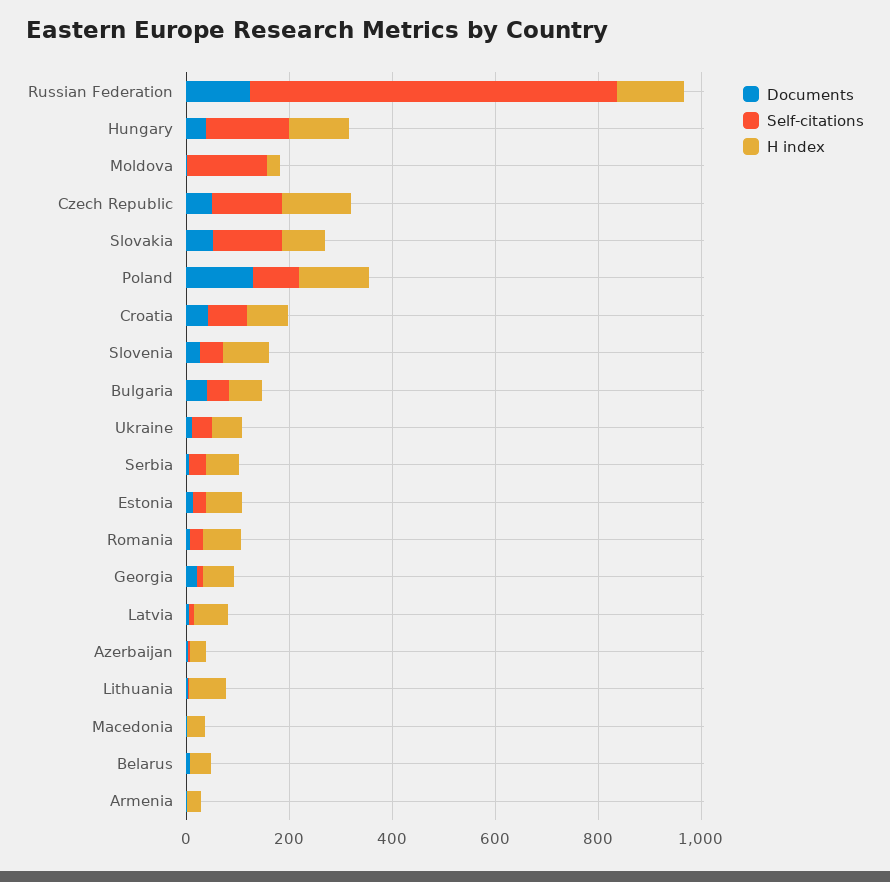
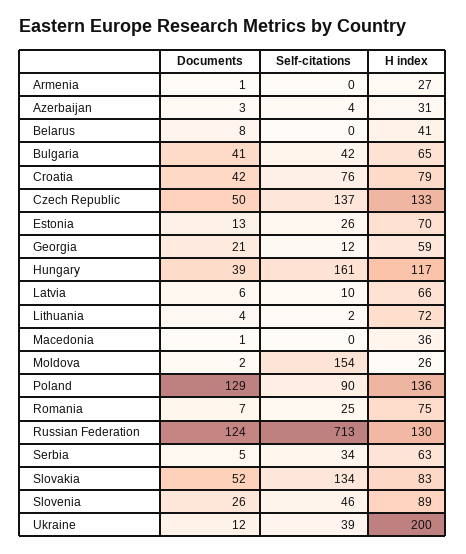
  {
    "Documents": {
      "Russian Federation": 124,
      "Hungary": 39,
      "Moldova": 2,
      "Czech Republic": 50,
      "Slovakia": 52,
      "Poland": 129,
      "Croatia": 42,
      "Slovenia": 26,
      "Bulgaria": 41,
      "Ukraine": 12,
      "Serbia": 5,
      "Estonia": 13,
      "Romania": 7,
      "Georgia": 21,
      "Latvia": 6,
      "Azerbaijan": 3,
      "Lithuania": 4,
      "Macedonia": 1,
      "Belarus": 8,
      "Armenia": 1
    },
    "Self-citations": {
      "Russian Federation": 713,
      "Hungary": 161,
      "Moldova": 154,
      "Czech Republic": 137,
      "Slovakia": 134,
      "Poland": 90,
      "Croatia": 76,
      "Slovenia": 46,
      "Bulgaria": 42,
      "Ukraine": 39,
      "Serbia": 34,
      "Estonia": 26,
      "Romania": 25,
      "Georgia": 12,
      "Latvia": 10,
      "Azerbaijan": 4,
      "Lithuania": 2,
      "Macedonia": 0,
      "Belarus": 0,
      "Armenia": 0
    },
    "H index": {
      "Russian Federation": 130,
      "Hungary": 117,
      "Moldova": 26,
      "Czech Republic": 133,
      "Slovakia": 83,
      "Poland": 136,
      "Croatia": 79,
      "Slovenia": 89,
      "Bulgaria": 65,
-     "Ukraine": 50,
+     "Ukraine": 200,
      "Serbia": 63,
      "Estonia": 70,
      "Romania": 75,
      "Georgia": 59,
      "Latvia": 66,
      "Azerbaijan": 31,
      "Lithuania": 72,
      "Macedonia": 36,
      "Belarus": 41,
      "Armenia": 27
    }
  }

